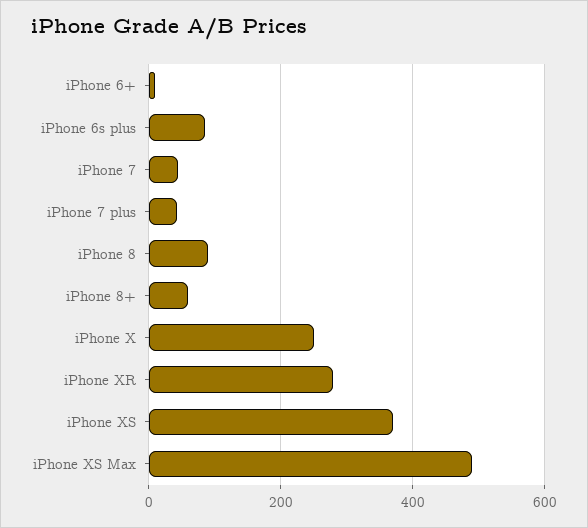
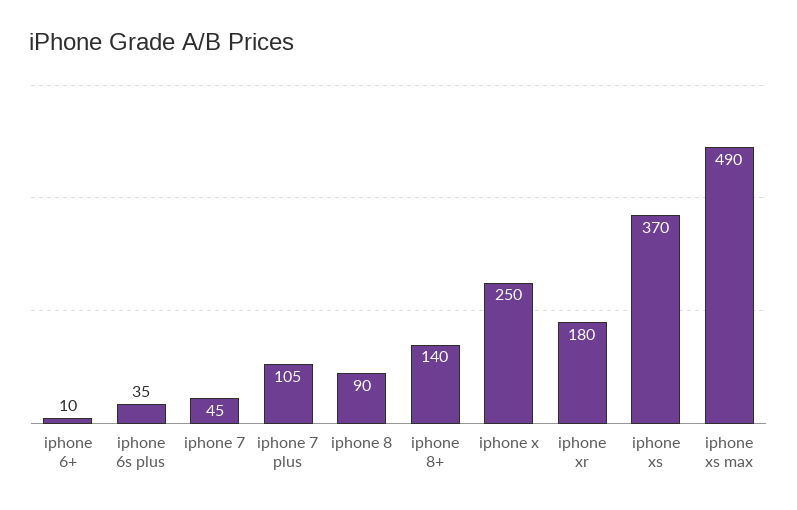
  {
    "iPhone 6+": 10,
-   "iPhone 6s plus": 80,
+   "iPhone 6s plus": 35,
    "iPhone 7": 45,
-   "iPhone 7 plus": 40,
+   "iPhone 7 plus": 105,
    "iPhone 8": 90,
-   "iPhone 8+": 60,
+   "iPhone 8+": 140,
    "iPhone X": 250,
-   "iPhone XR": 280,
+   "iPhone XR": 180,
    "iPhone XS": 370,
    "iPhone XS Max": 490
  }

